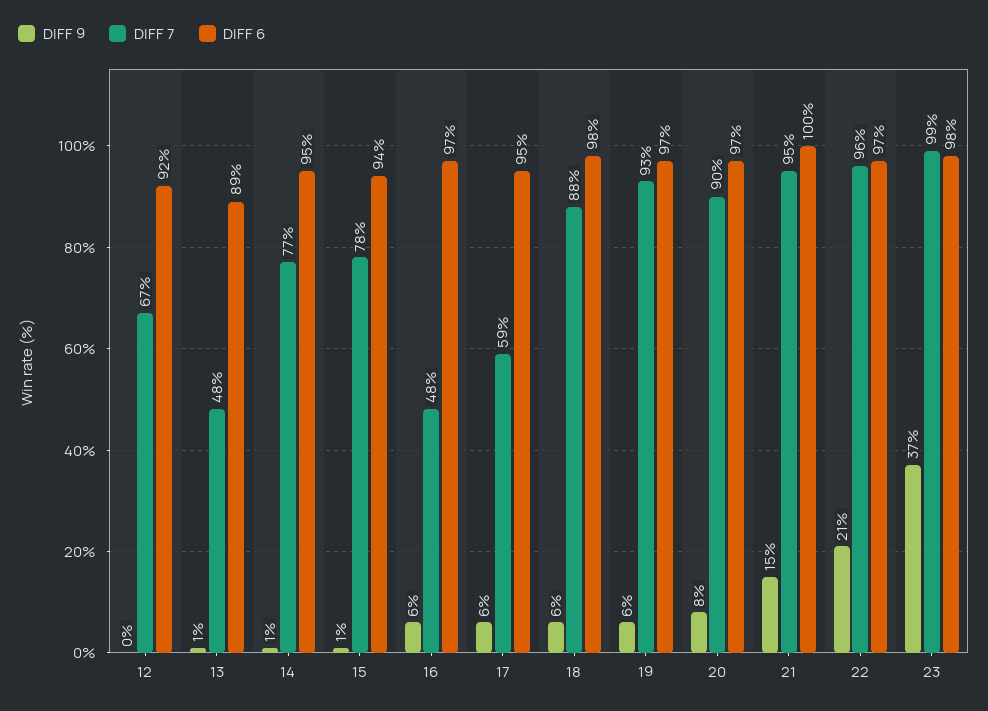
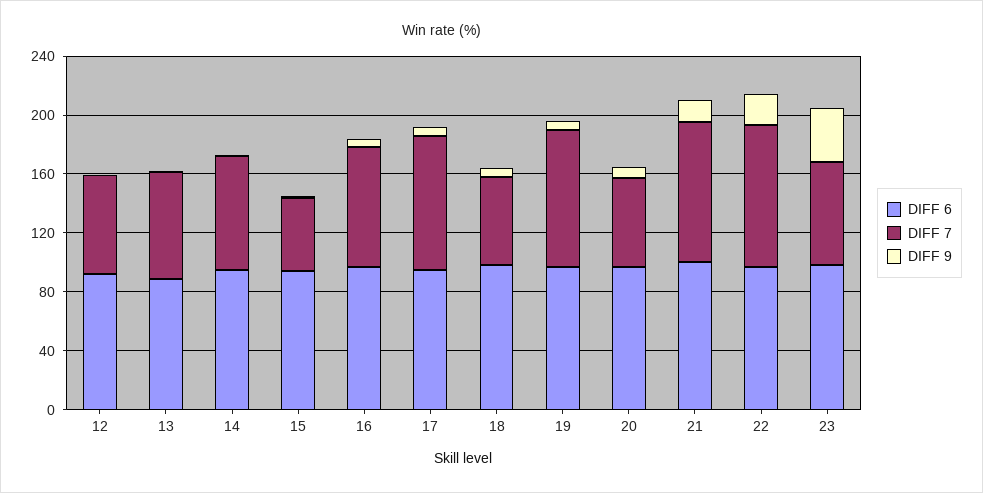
  {
    "DIFF 9": {
      "12": 0,
      "13": 1,
      "14": 1,
      "15": 1,
      "16": 6,
      "17": 6,
      "18": 6,
      "19": 6,
      "20": 8,
      "21": 15,
      "22": 21,
      "23": 37
    },
    "DIFF 7": {
      "12": 67,
-     "13": 48,
+     "13": 70,
      "14": 77,
-     "15": 78,
+     "15": 50,
-     "16": 48,
+     "16": 80,
-     "17": 59,
+     "17": 90,
-     "18": 88,
+     "18": 60,
      "19": 93,
-     "20": 90,
+     "20": 60,
      "21": 95,
      "22": 96,
-     "23": 99
+     "23": 70
    },
    "DIFF 6": {
      "12": 92,
      "13": 89,
      "14": 95,
      "15": 94,
      "16": 97,
      "17": 95,
      "18": 98,
      "19": 97,
      "20": 97,
      "21": 100,
      "22": 97,
      "23": 98
    }
  }

